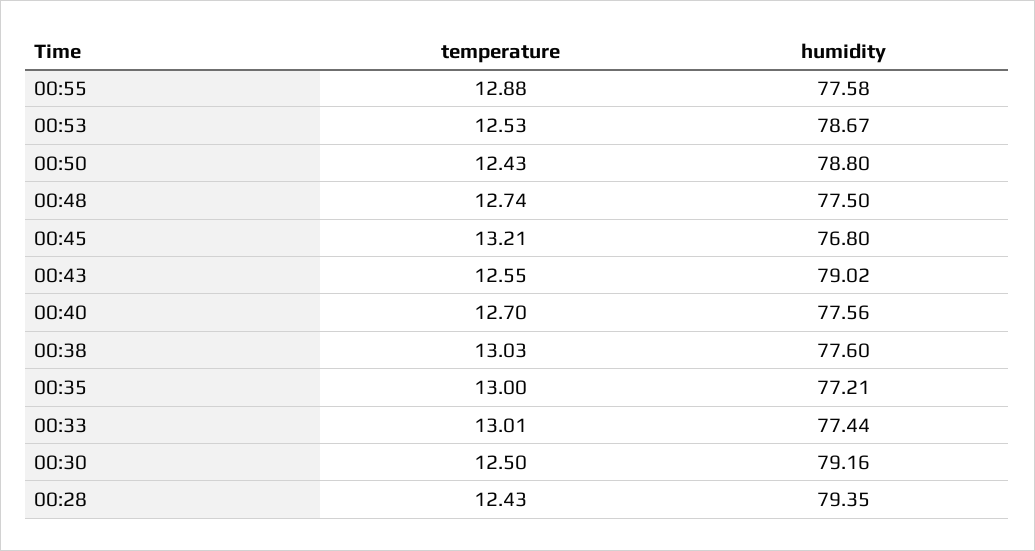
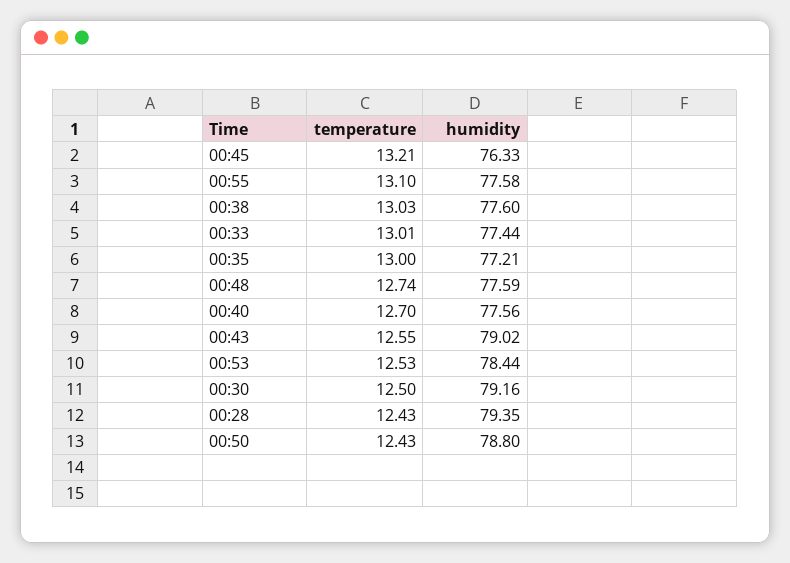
  {
    "temperature": {
-     "00:55": 12.88,
+     "00:55": 13.1,
      "00:53": 12.53,
      "00:50": 12.43,
      "00:48": 12.74,
      "00:45": 13.21,
      "00:43": 12.55,
      "00:40": 12.7,
      "00:38": 13.03,
      "00:35": 13,
      "00:33": 13.01,
      "00:30": 12.5,
      "00:28": 12.43
    },
    "humidity": {
      "00:55": 77.58,
-     "00:53": 78.67,
+     "00:53": 78.44,
      "00:50": 78.8,
-     "00:48": 77.5,
+     "00:48": 77.59,
-     "00:45": 76.8,
+     "00:45": 76.33,
      "00:43": 79.02,
      "00:40": 77.56,
      "00:38": 77.6,
      "00:35": 77.21,
      "00:33": 77.44,
      "00:30": 79.16,
      "00:28": 79.35
    }
  }

